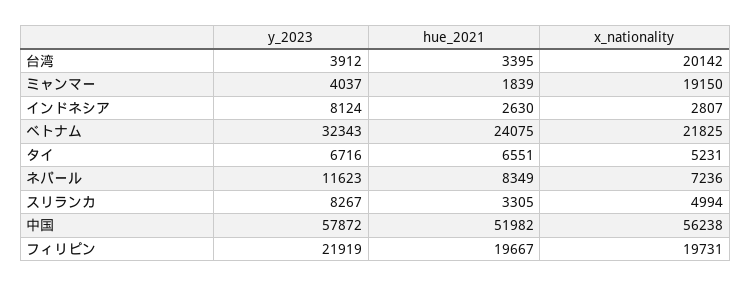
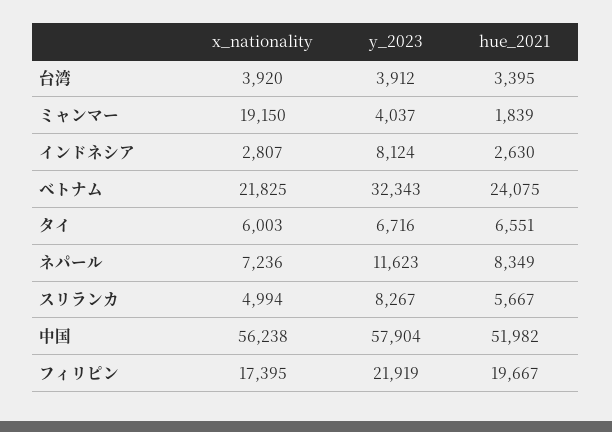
  {
    "y_2023": {
      "台湾": 3912,
      "ミャンマー": 4037,
      "インドネシア": 8124,
      "ベトナム": 32343,
      "タイ": 6716,
      "ネパール": 11623,
      "スリランカ": 8267,
-     "中国": 57872,
+     "中国": 57904,
      "フィリピン": 21919
    },
    "hue_2021": {
      "台湾": 3395,
      "ミャンマー": 1839,
      "インドネシア": 2630,
      "ベトナム": 24075,
      "タイ": 6551,
      "ネパール": 8349,
-     "スリランカ": 3305,
+     "スリランカ": 5667,
      "中国": 51982,
      "フィリピン": 19667
    },
    "x_nationality": {
-     "台湾": 20142,
+     "台湾": 3920,
      "ミャンマー": 19150,
      "インドネシア": 2807,
      "ベトナム": 21825,
-     "タイ": 5231,
+     "タイ": 6003,
      "ネパール": 7236,
      "スリランカ": 4994,
      "中国": 56238,
-     "フィリピン": 19731
+     "フィリピン": 17395
    }
  }

